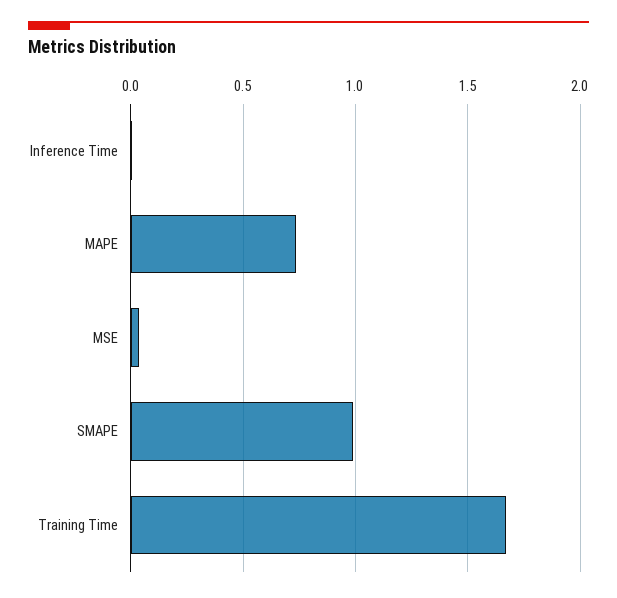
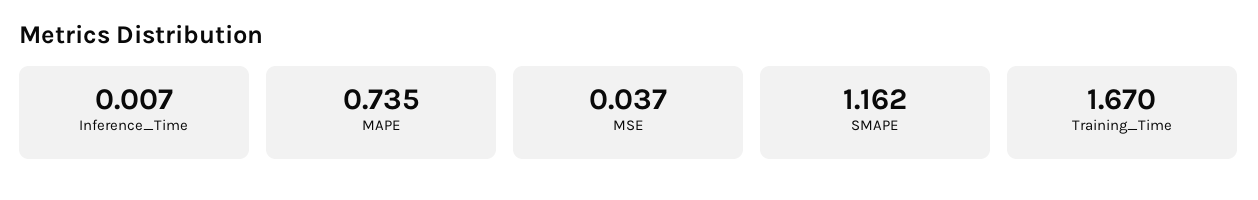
  {
    "Inference Time": 0.007,
    "MAPE": 0.735,
    "MSE": 0.037,
-   "SMAPE": 1,
+   "SMAPE": 1.162,
    "Training Time": 1.67
  }

